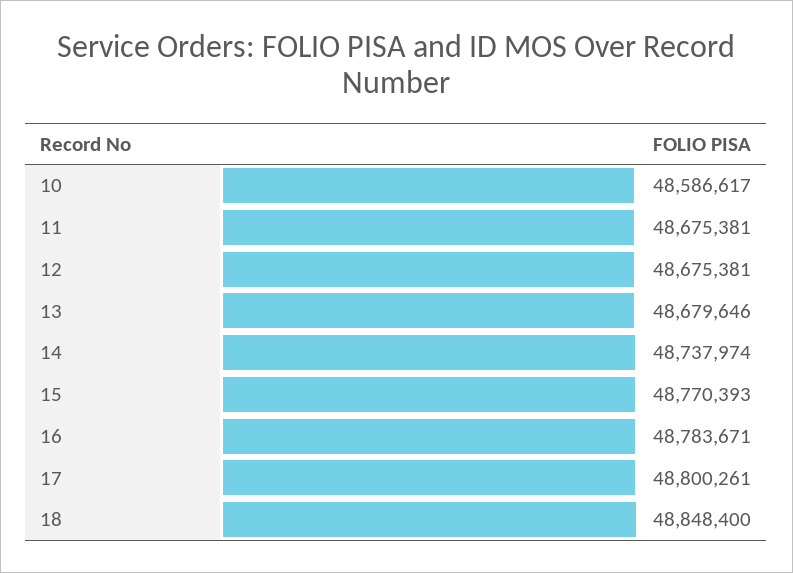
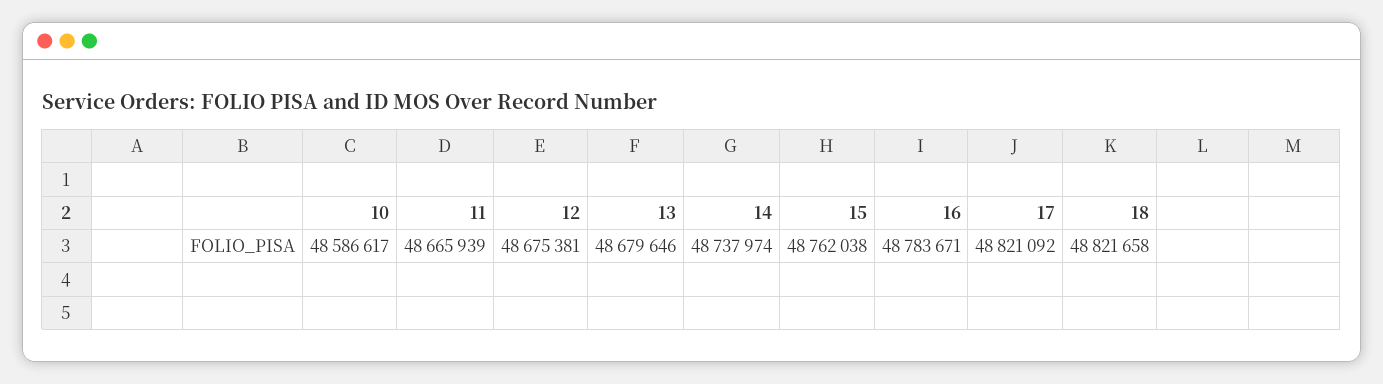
  {
    "10": 48586617,
-   "11": 48675381,
+   "11": 48665939,
    "12": 48675381,
    "13": 48679646,
    "14": 48737974,
-   "15": 48770393,
+   "15": 48762038,
    "16": 48783671,
-   "17": 48800261,
+   "17": 48821092,
-   "18": 48848400
+   "18": 48821658
  }

